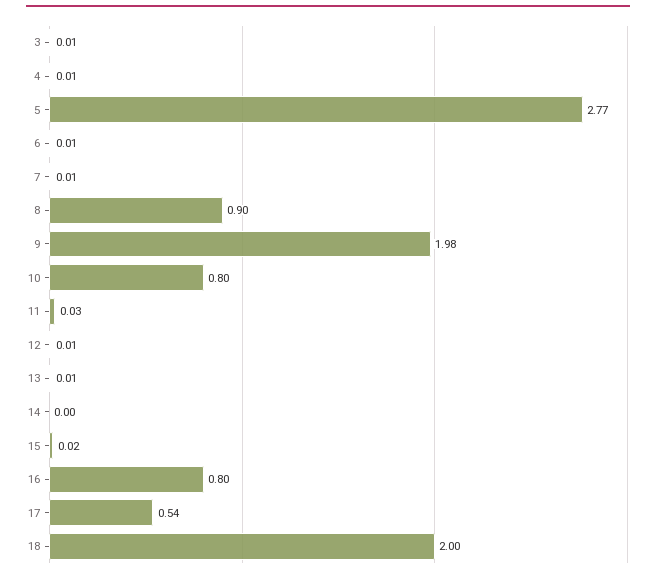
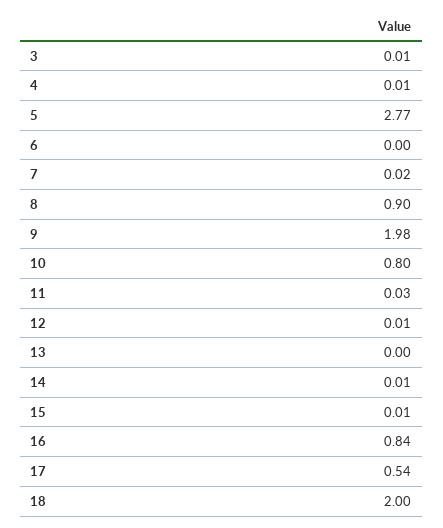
  {
    "3": 0.01,
    "4": 0.01,
    "5": 2.77,
-   "6": 0.01,
+   "6": 0,
-   "7": 0.01,
+   "7": 0.02,
    "8": 0.9,
    "9": 1.98,
    "10": 0.8,
    "11": 0.03,
    "12": 0.01,
-   "13": 0.01,
+   "13": 0,
-   "14": 0,
+   "14": 0.01,
-   "15": 0.02,
+   "15": 0.01,
-   "16": 0.8,
+   "16": 0.84,
    "17": 0.54,
    "18": 2
  }

